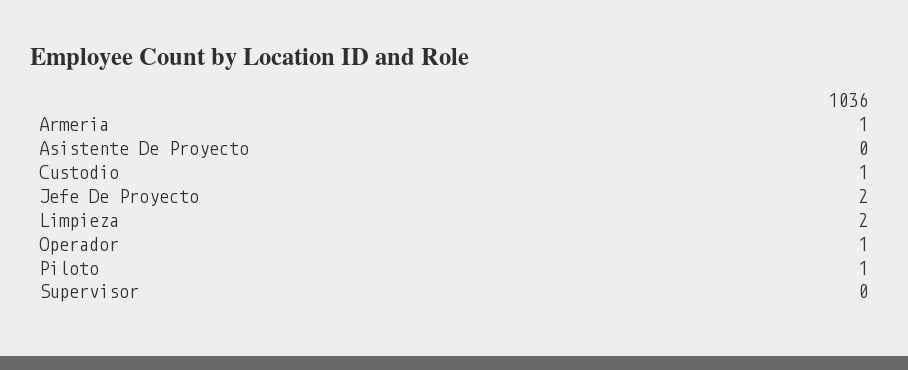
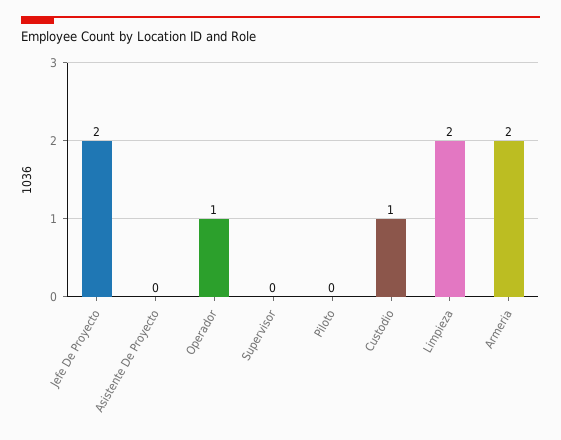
  {
-   "Armeria": 1,
+   "Armeria": 2,
    "Asistente De Proyecto": 0,
    "Custodio": 1,
    "Jefe De Proyecto": 2,
    "Limpieza": 2,
    "Operador": 1,
-   "Piloto": 1,
+   "Piloto": 0,
    "Supervisor": 0
  }

